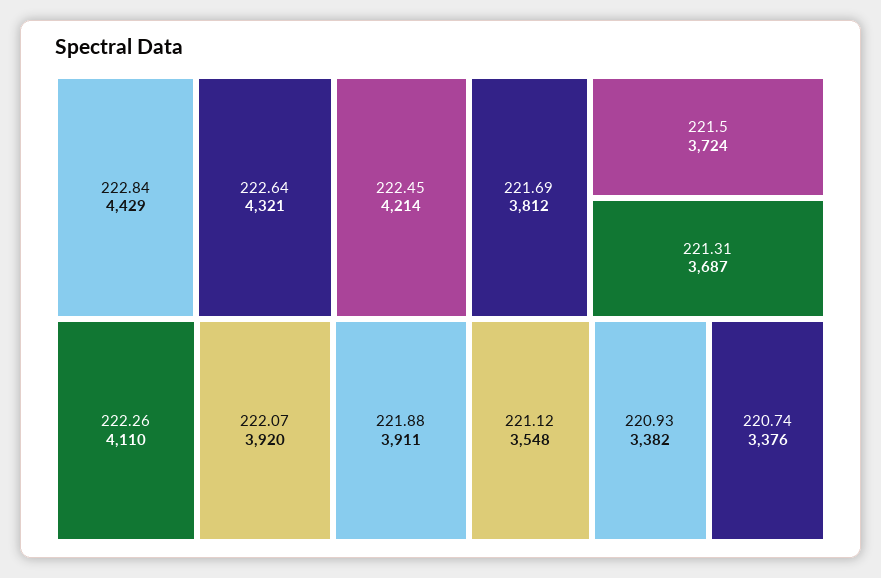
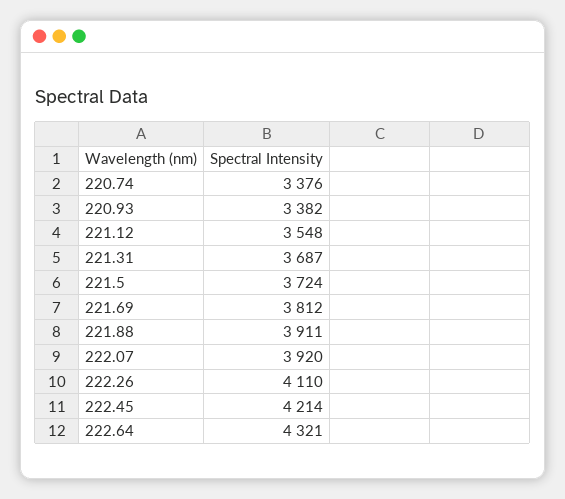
  {
-   "222.84": 4429,
    "222.64": 4321,
    "222.45": 4214,
    "222.26": 4110,
    "222.07": 3920,
    "221.88": 3911,
    "221.69": 3812,
    "221.5": 3724,
    "221.31": 3687,
    "221.12": 3548,
    "220.93": 3382,
    "220.74": 3376
  }

